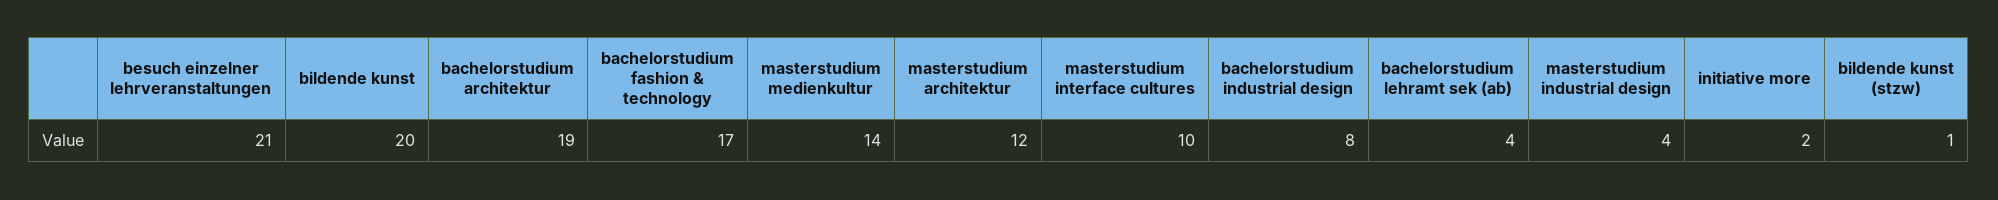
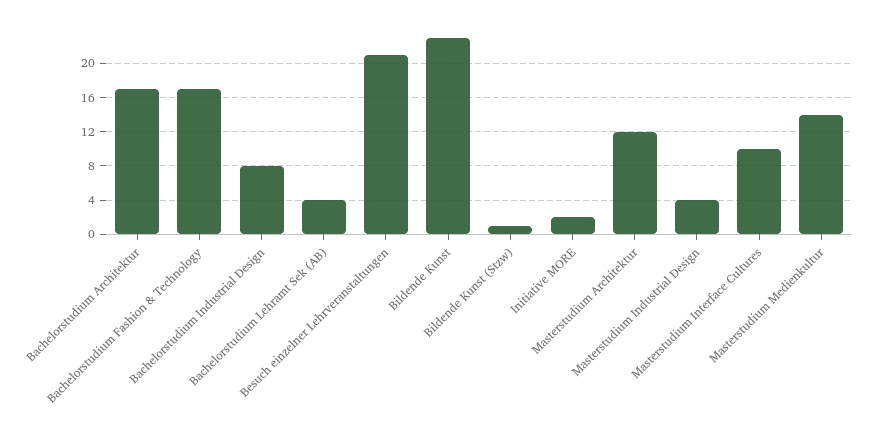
  {
    "besuch einzelner lehrveranstaltungen": 21,
-   "bildende kunst": 20,
+   "bildende kunst": 23,
-   "bachelorstudium architektur": 19,
+   "bachelorstudium architektur": 17,
    "bachelorstudium fashion & technology": 17,
    "masterstudium medienkultur": 14,
    "masterstudium architektur": 12,
    "masterstudium interface cultures": 10,
    "bachelorstudium industrial design": 8,
    "bachelorstudium lehramt sek (ab)": 4,
    "masterstudium industrial design": 4,
    "initiative more": 2,
    "bildende kunst (stzw)": 1
  }

